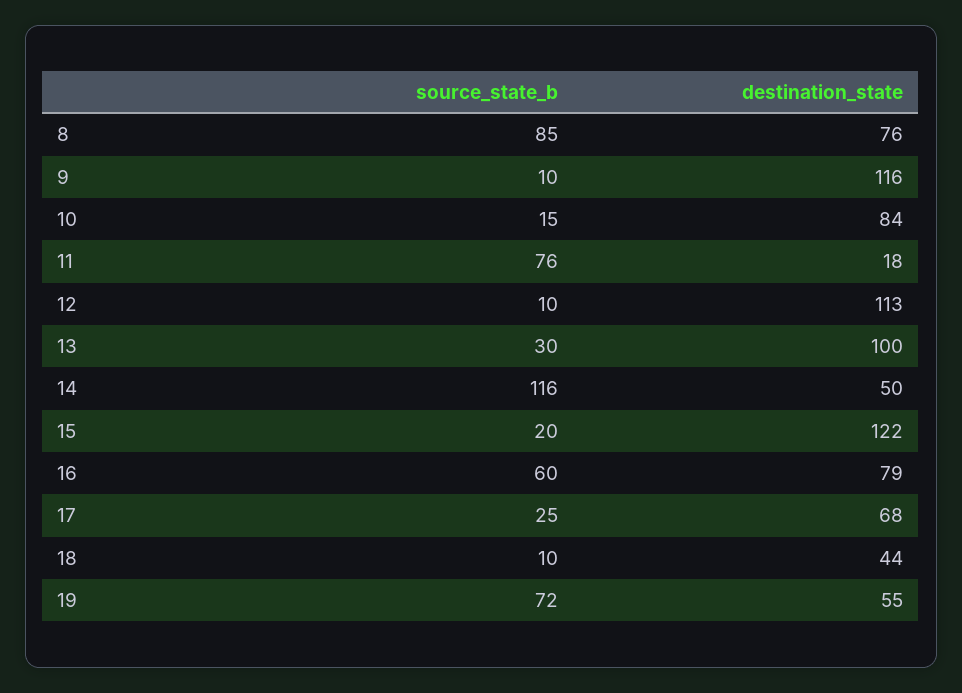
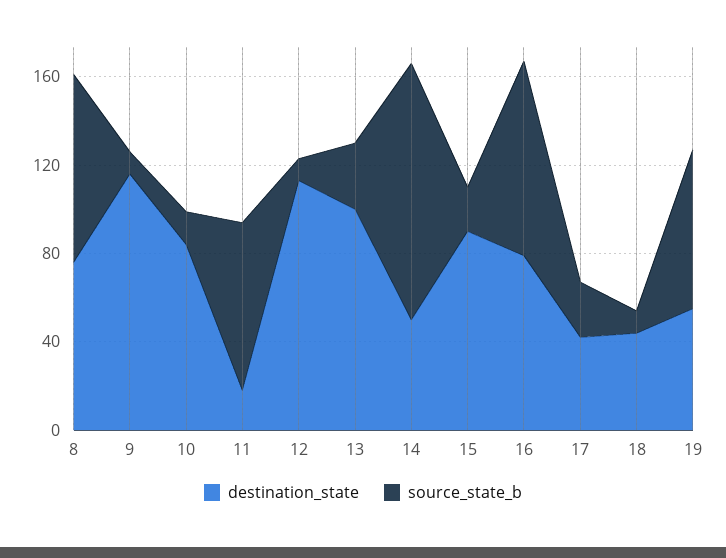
  {
    "source_state_b": {
      "8": 85,
      "9": 10,
      "10": 15,
      "11": 76,
      "12": 10,
      "13": 30,
      "14": 116,
      "15": 20,
-     "16": 60,
+     "16": 90,
      "17": 25,
      "18": 10,
      "19": 72
    },
    "destination_state": {
      "8": 76,
      "9": 116,
      "10": 84,
      "11": 18,
      "12": 113,
      "13": 100,
      "14": 50,
-     "15": 122,
+     "15": 90,
      "16": 79,
-     "17": 68,
+     "17": 40,
      "18": 44,
      "19": 55
    }
  }

